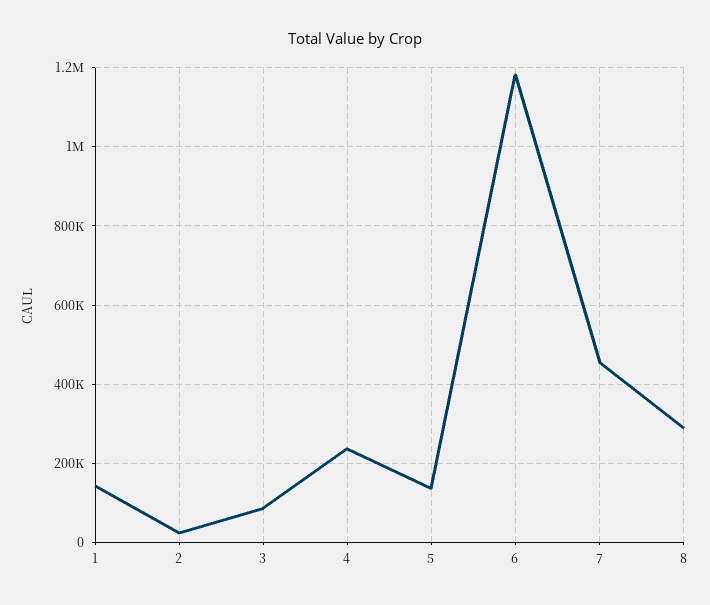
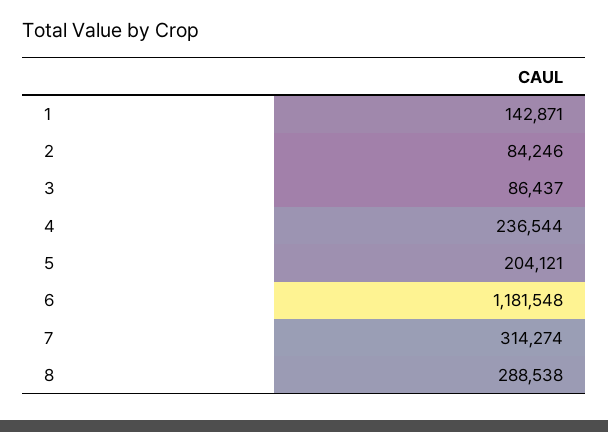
  {
    "1": 142871,
-   "2": 20000,
+   "2": 84246,
    "3": 86437,
    "4": 236544,
-   "5": 140000,
+   "5": 204121,
    "6": 1181548,
-   "7": 460000,
+   "7": 314274,
    "8": 288538
  }

